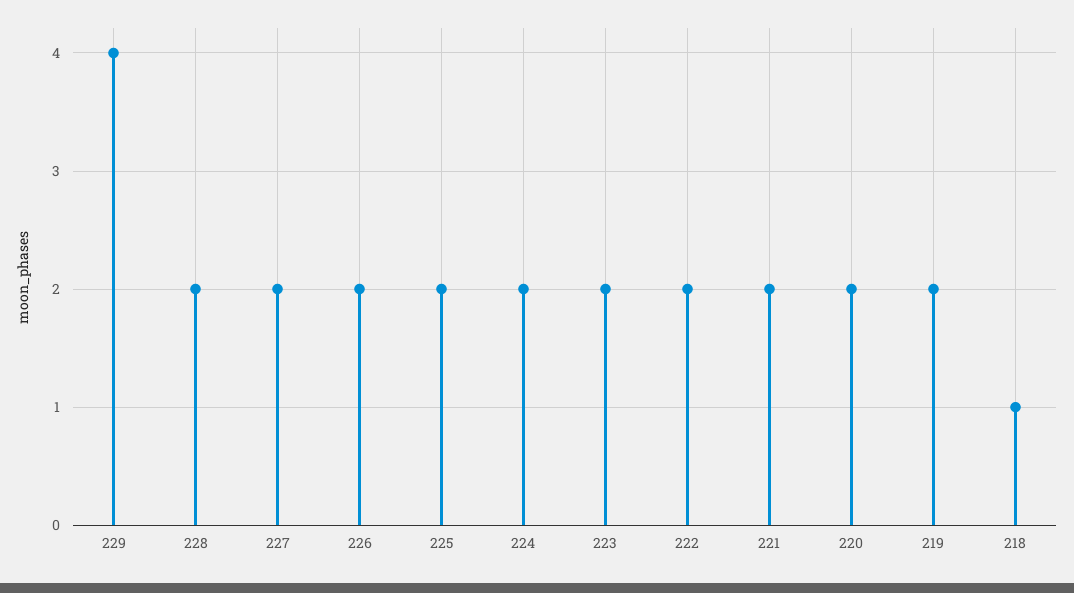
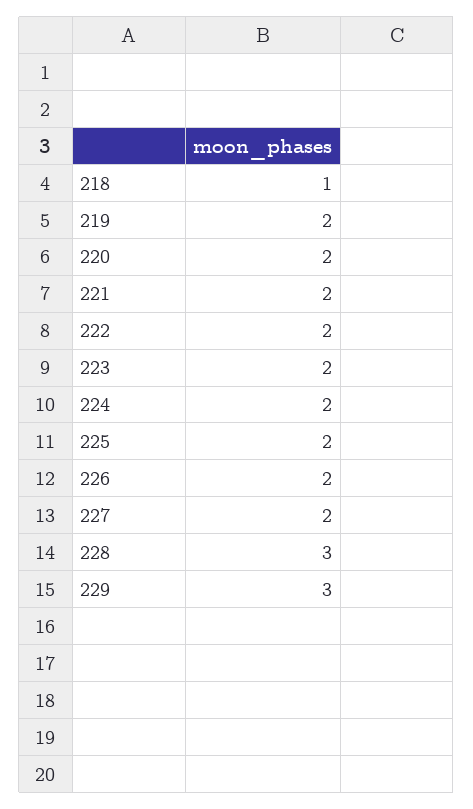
  {
-   "229": 4,
+   "229": 3,
-   "228": 2,
+   "228": 3,
    "227": 2,
    "226": 2,
    "225": 2,
    "224": 2,
    "223": 2,
    "222": 2,
    "221": 2,
    "220": 2,
    "219": 2,
    "218": 1
  }

